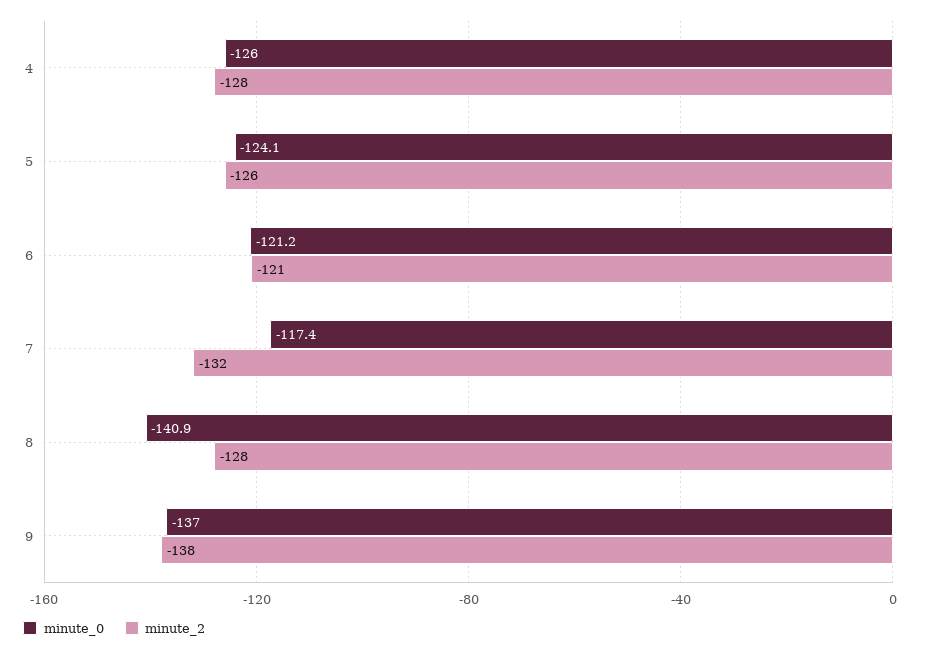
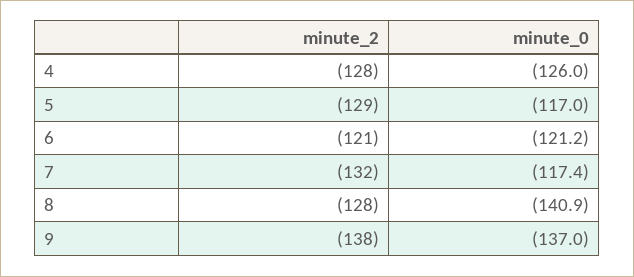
  {
    "minute_0": {
      "4": -126,
-     "5": -124.1,
+     "5": -117,
      "6": -121.2,
      "7": -117.4,
      "8": -140.9,
      "9": -137
    },
    "minute_2": {
      "4": -128,
-     "5": -126,
+     "5": -129,
      "6": -121,
      "7": -132,
      "8": -128,
      "9": -138
    }
  }

